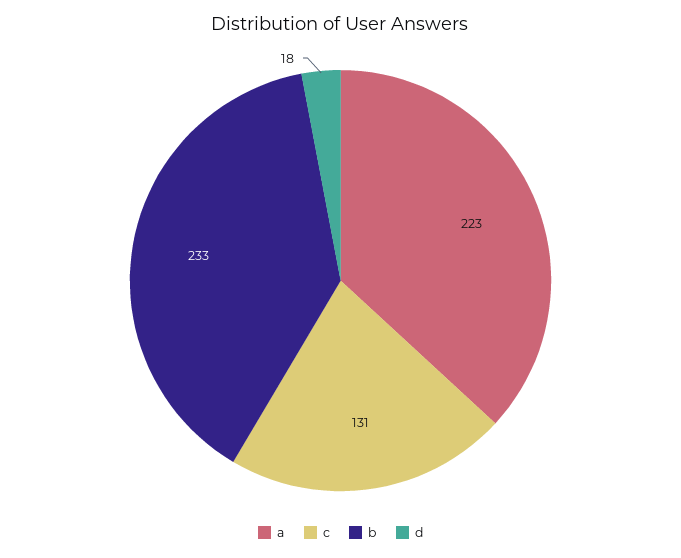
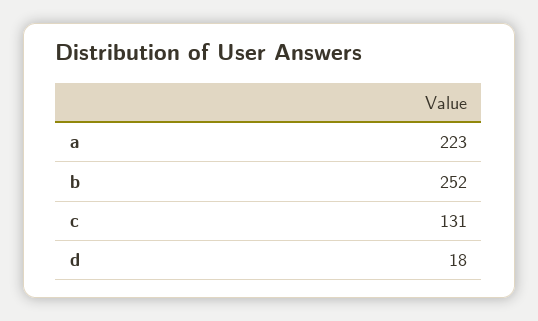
  {
    "a": 223,
    "c": 131,
-   "b": 233,
+   "b": 252,
    "d": 18
  }

